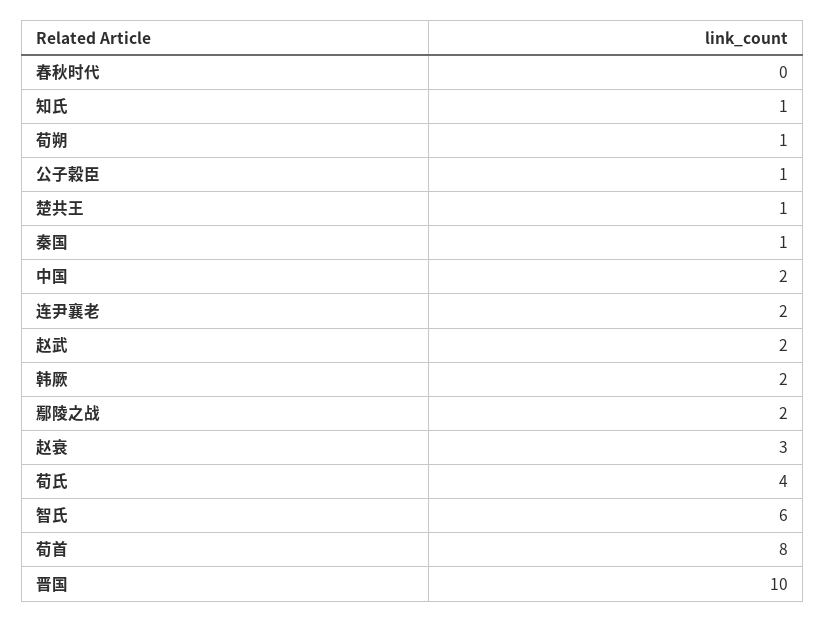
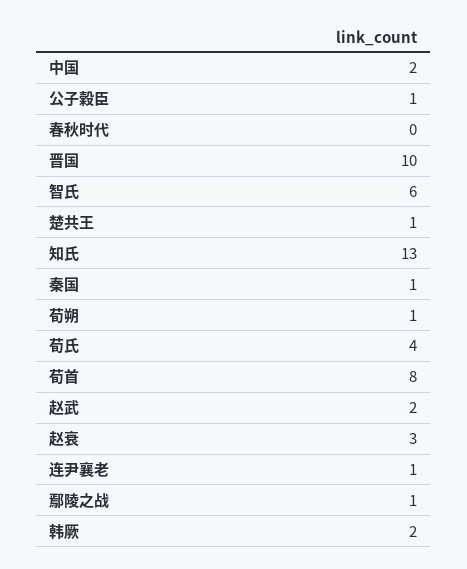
  {
    "春秋时代": 0,
-   "知氏": 1,
+   "知氏": 13,
    "荀朔": 1,
    "公子榖臣": 1,
    "楚共王": 1,
    "秦国": 1,
    "中国": 2,
-   "连尹襄老": 2,
+   "连尹襄老": 1,
    "赵武": 2,
    "韩厥": 2,
-   "鄢陵之战": 2,
+   "鄢陵之战": 1,
    "赵衰": 3,
    "荀氏": 4,
    "智氏": 6,
    "荀首": 8,
    "晋国": 10
  }

